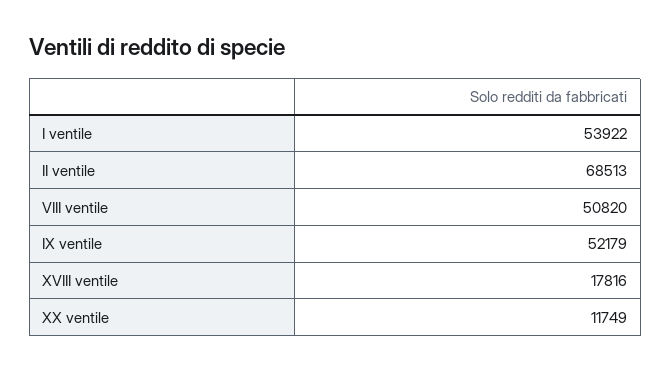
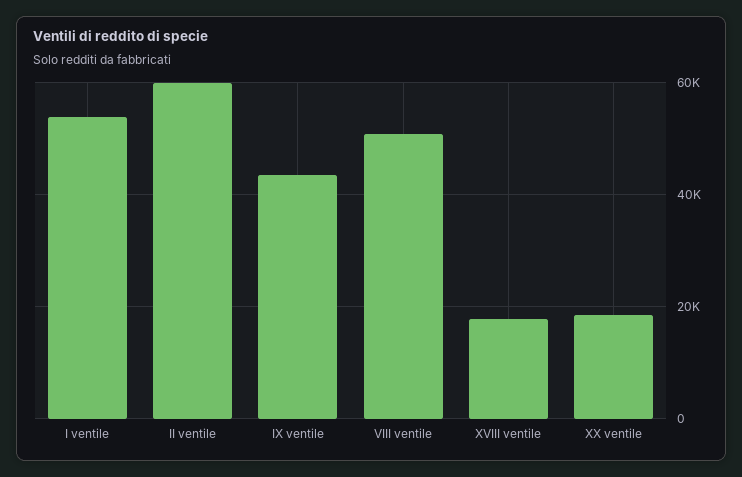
  {
    "I ventile": 53922,
-   "II ventile": 68513,
+   "II ventile": 60000,
    "VIII ventile": 50820,
-   "IX ventile": 52179,
+   "IX ventile": 44000,
    "XVIII ventile": 17816,
-   "XX ventile": 11749
+   "XX ventile": 18000
  }

